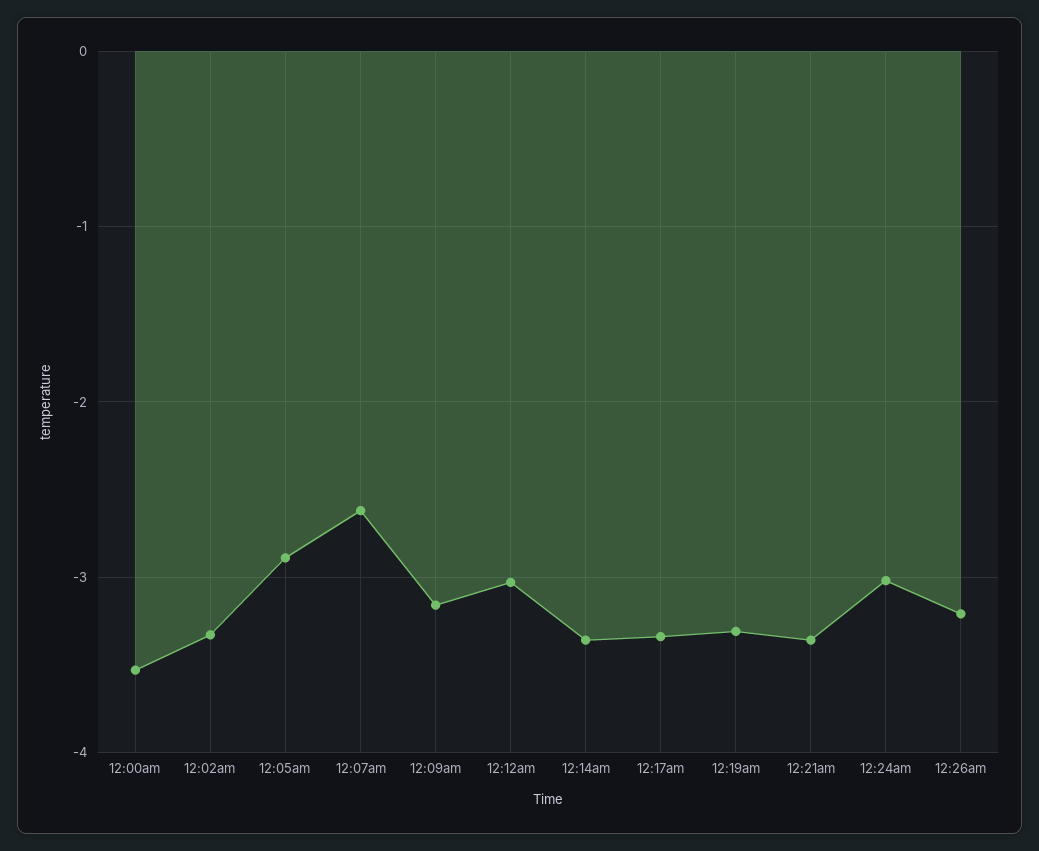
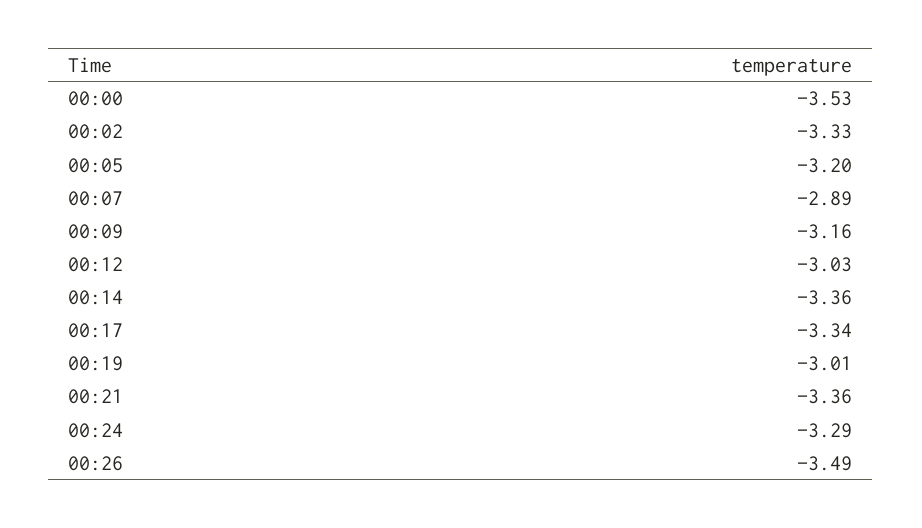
  {
    "12:00am": -3.53,
    "12:02am": -3.33,
-   "12:05am": -2.9,
+   "12:05am": -3.2,
-   "12:07am": -2.6,
+   "12:07am": -2.89,
    "12:09am": -3.16,
    "12:12am": -3.03,
    "12:14am": -3.36,
    "12:17am": -3.34,
-   "12:19am": -3.3,
+   "12:19am": -3.01,
    "12:21am": -3.36,
-   "12:24am": -3,
+   "12:24am": -3.29,
-   "12:26am": -3.2
+   "12:26am": -3.49
  }

